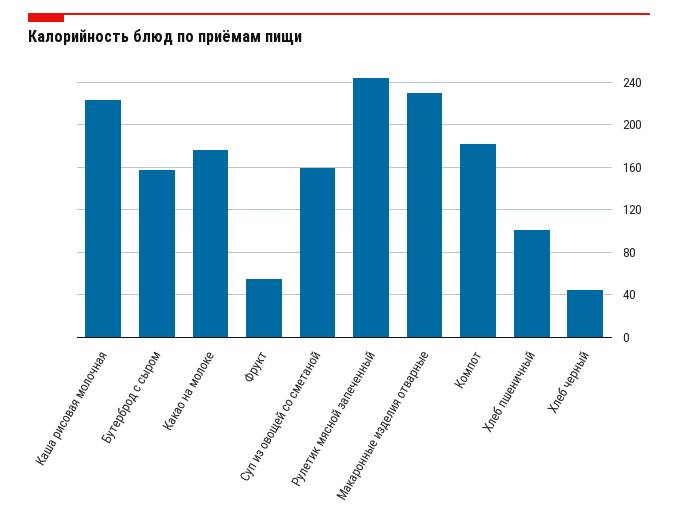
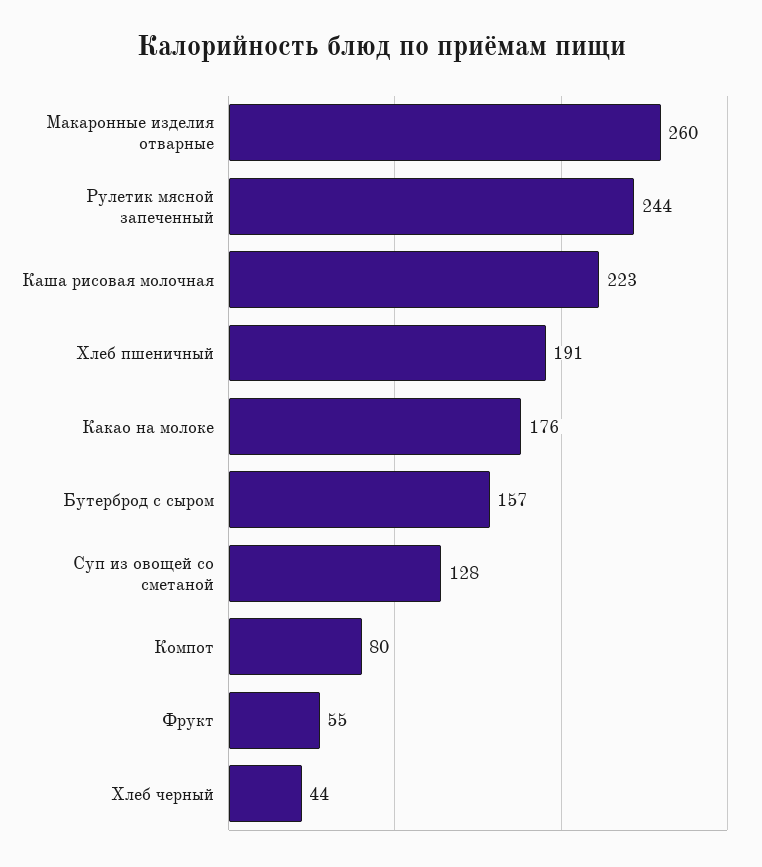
  {
    "Каша рисовая молочная": 223,
    "Бутерброд с сыром": 157,
    "Какао на молоке": 176,
    "Фрукт": 55,
-   "Суп из овощей со сметаной": 160,
+   "Суп из овощей со сметаной": 128,
    "Рулетик мясной запеченный": 244,
-   "Макаронные изделия отварные": 230,
+   "Макаронные изделия отварные": 260,
-   "Компот": 180,
+   "Компот": 80,
-   "Хлеб пшеничный": 100,
+   "Хлеб пшеничный": 191,
    "Хлеб черный": 44
  }

